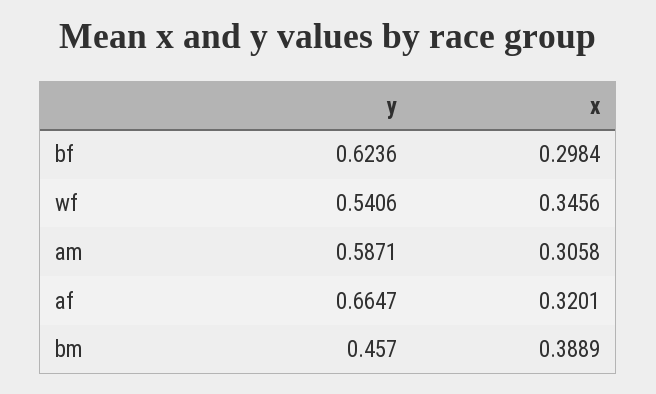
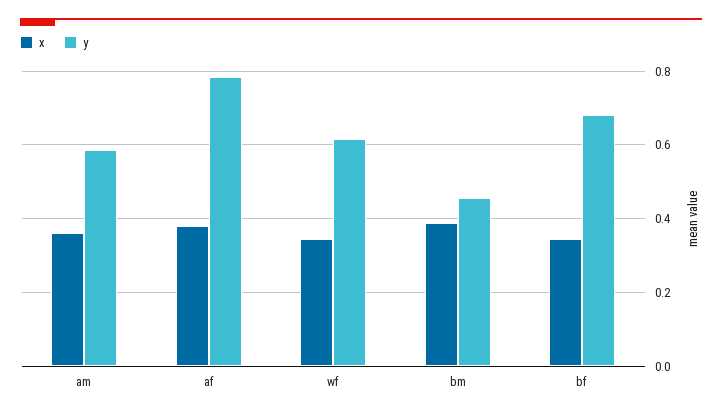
  {
    "y": {
-     "bf": 0.6236,
+     "bf": 0.68,
-     "wf": 0.5406,
+     "wf": 0.62,
      "am": 0.5871,
-     "af": 0.6647,
+     "af": 0.78,
      "bm": 0.457
    },
    "x": {
-     "bf": 0.2984,
+     "bf": 0.34,
      "wf": 0.3456,
-     "am": 0.3058,
+     "am": 0.36,
-     "af": 0.3201,
+     "af": 0.38,
      "bm": 0.3889
    }
  }

